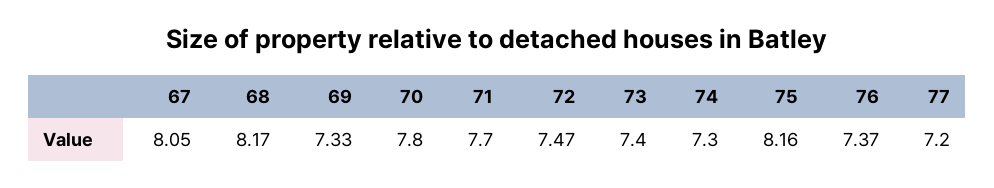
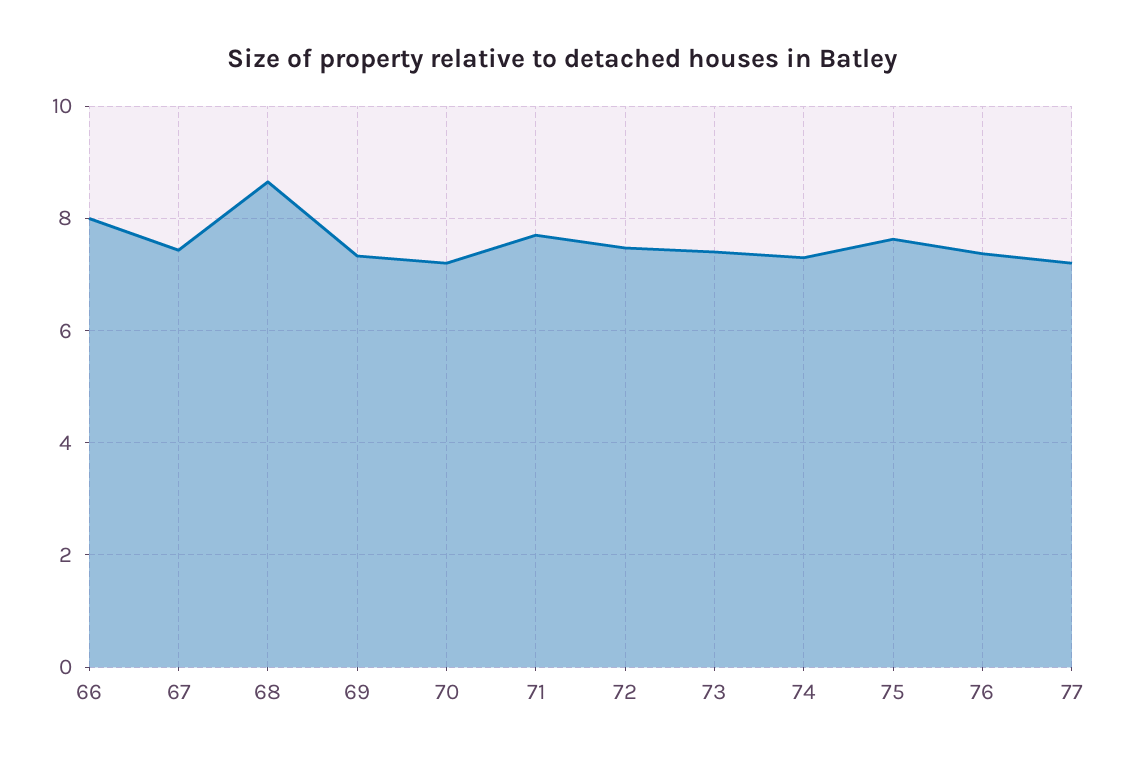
  {
-   "67": 8.05,
+   "67": 7.4,
-   "68": 8.17,
+   "68": 8.6,
    "69": 7.33,
-   "70": 7.8,
+   "70": 7.2,
    "71": 7.7,
    "72": 7.47,
    "73": 7.4,
    "74": 7.3,
-   "75": 8.16,
+   "75": 7.6,
    "76": 7.37,
-   "77": 7.2
+   "77": 7.2,
+   "66": 8
  }

